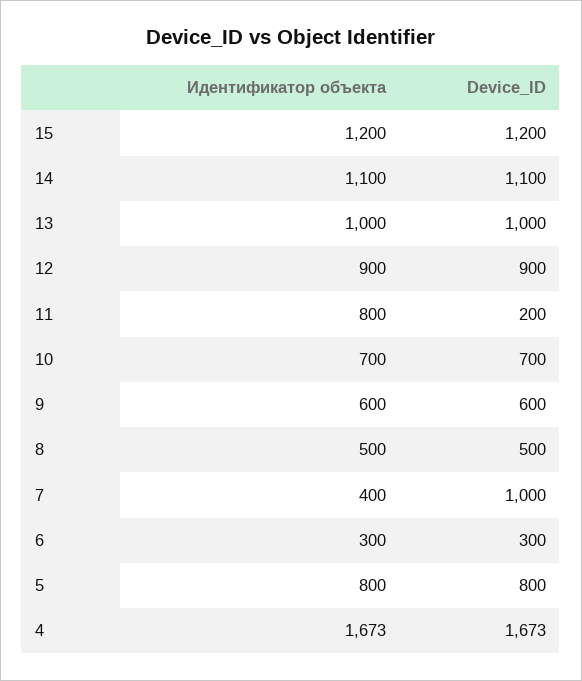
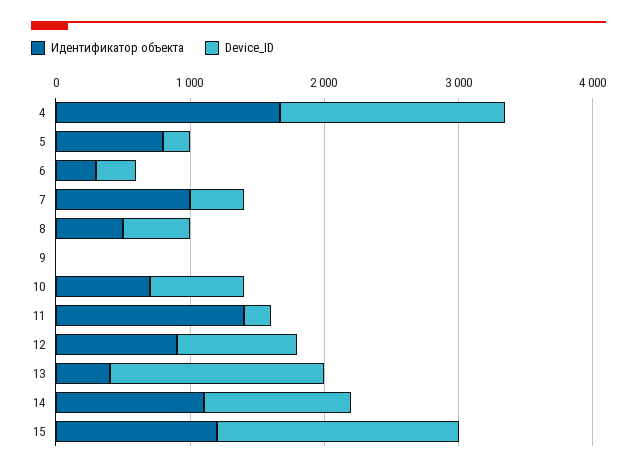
  {
    "Идентификатор объекта": {
      "15": 1200,
      "14": 1100,
-     "13": 1000,
+     "13": 400,
      "12": 900,
-     "11": 800,
+     "11": 1400,
      "10": 700,
-     "9": 600,
+     "9": 0,
      "8": 500,
-     "7": 400,
+     "7": 1000,
      "6": 300,
      "5": 800,
      "4": 1673
    },
    "Device_ID": {
-     "15": 1200,
+     "15": 1800,
      "14": 1100,
-     "13": 1000,
+     "13": 1600,
      "12": 900,
      "11": 200,
      "10": 700,
-     "9": 600,
+     "9": 0,
      "8": 500,
-     "7": 1000,
+     "7": 400,
      "6": 300,
-     "5": 800,
+     "5": 200,
      "4": 1673
    }
  }

